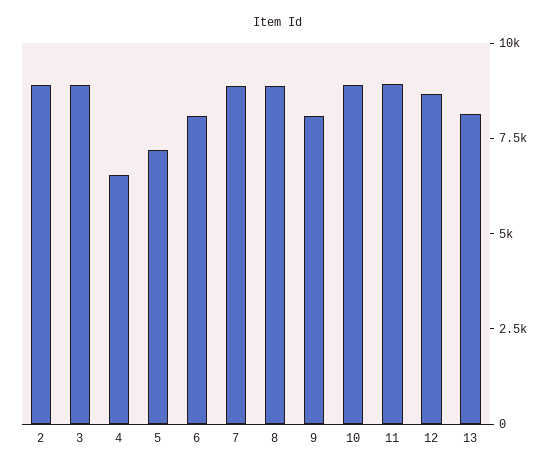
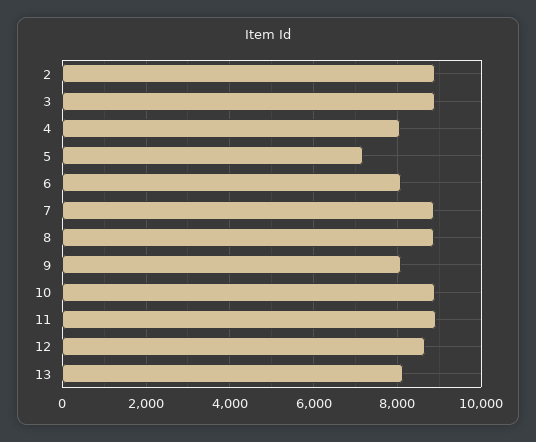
  {
    "2": 8800,
    "3": 8800,
-   "4": 6500,
+   "4": 8000,
    "5": 7200,
    "6": 8000,
    "7": 8800,
    "8": 8800,
    "9": 8000,
    "10": 8800,
    "11": 9000,
    "12": 8600,
    "13": 8200
  }

